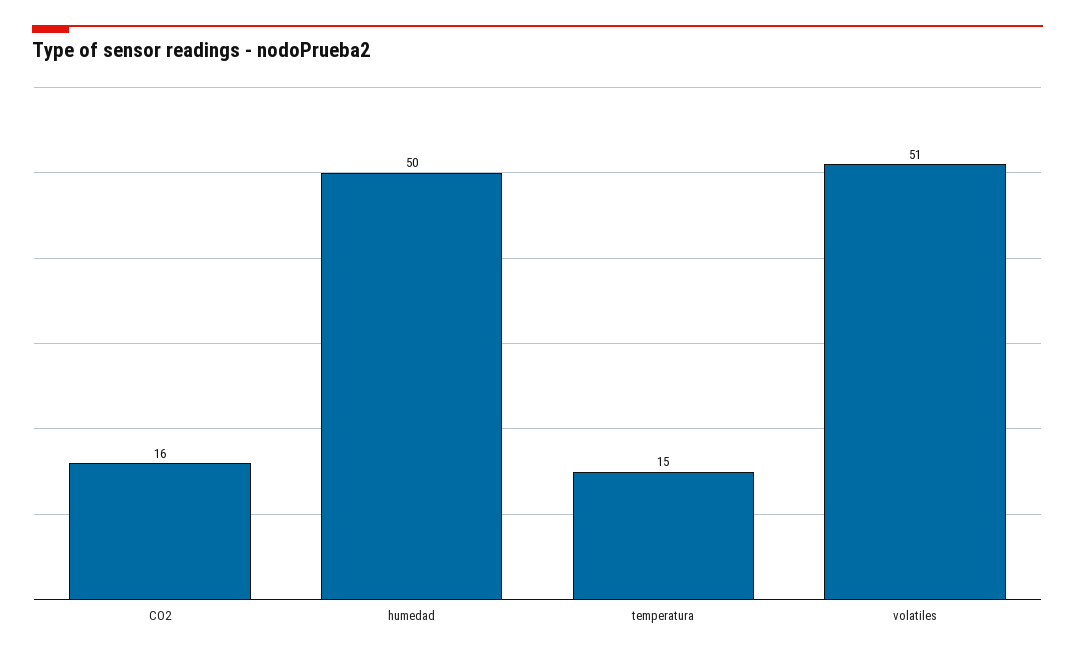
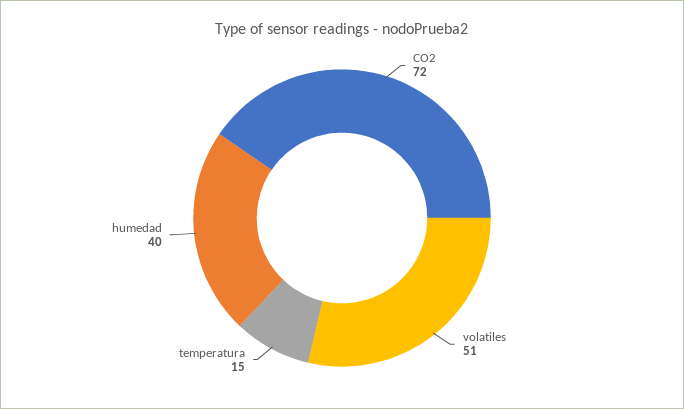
  {
-   "CO2": 16,
+   "CO2": 72,
-   "humedad": 50,
+   "humedad": 40,
    "temperatura": 15,
    "volatiles": 51
  }

